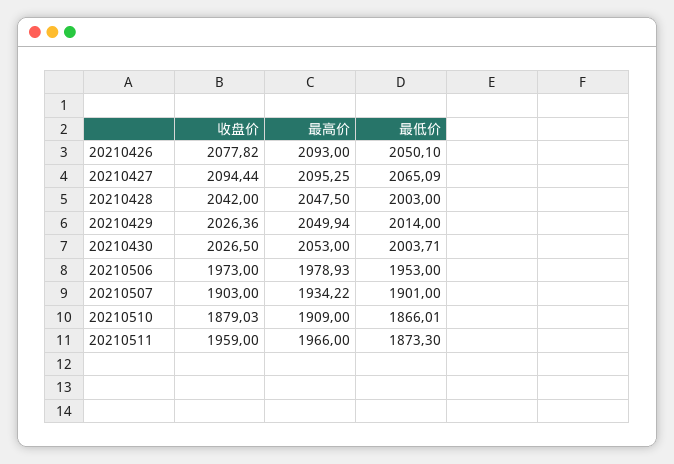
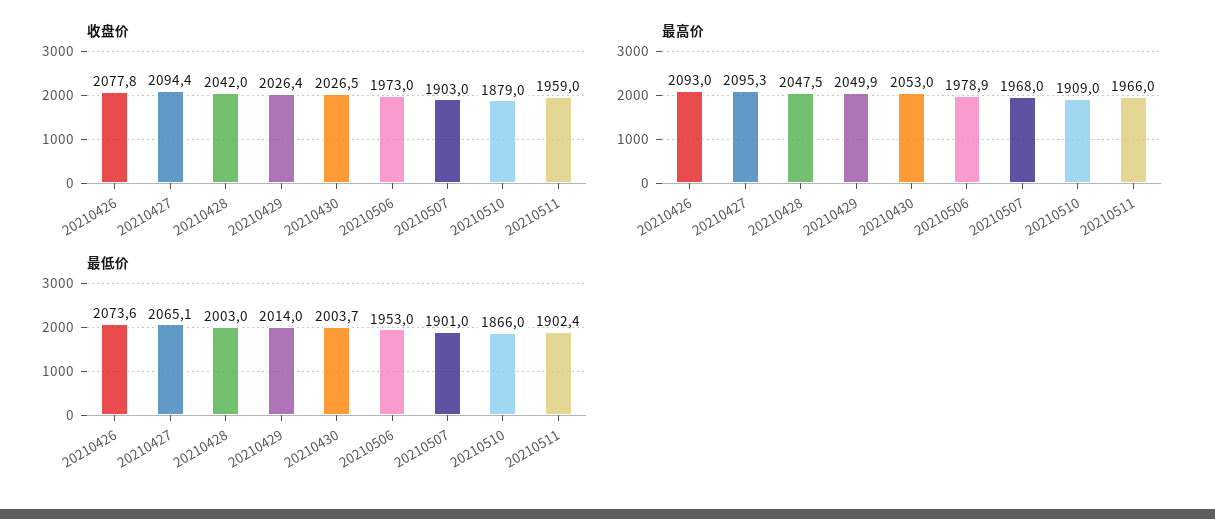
  {
    "收盘价": {
      "20210426": 2077.82,
      "20210427": 2094.44,
      "20210428": 2042,
      "20210429": 2026.36,
      "20210430": 2026.5,
      "20210506": 1973,
      "20210507": 1903,
      "20210510": 1879.03,
      "20210511": 1959
    },
    "最高价": {
      "20210426": 2093,
      "20210427": 2095.25,
      "20210428": 2047.5,
      "20210429": 2049.94,
      "20210430": 2053,
      "20210506": 1978.93,
-     "20210507": 1934.22,
+     "20210507": 1968,
      "20210510": 1909,
      "20210511": 1966
    },
    "最低价": {
-     "20210426": 2050.1,
+     "20210426": 2073.6,
      "20210427": 2065.09,
      "20210428": 2003,
      "20210429": 2014,
      "20210430": 2003.71,
      "20210506": 1953,
      "20210507": 1901,
      "20210510": 1866.01,
-     "20210511": 1873.3
+     "20210511": 1902.4
    }
  }

